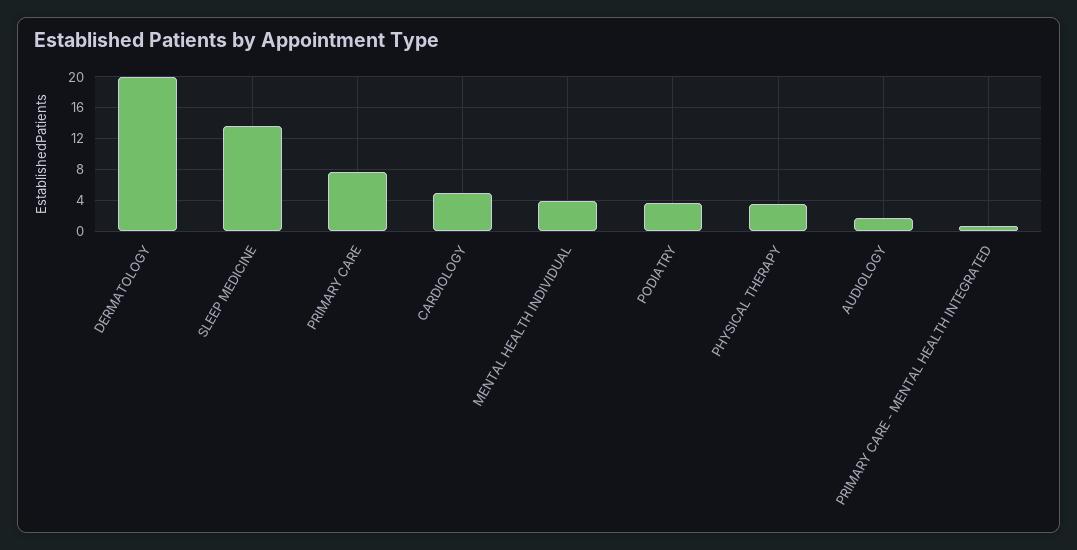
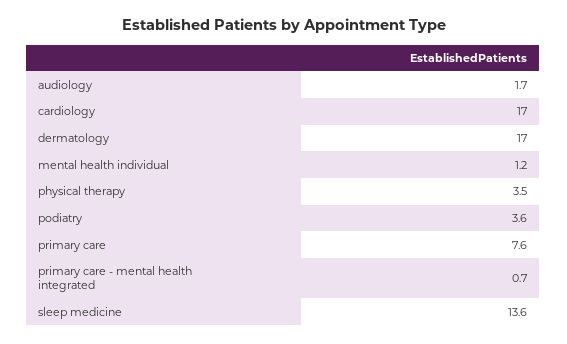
  {
-   "DERMATOLOGY": 20,
+   "DERMATOLOGY": 17,
    "SLEEP MEDICINE": 13.6,
    "PRIMARY CARE": 7.6,
-   "CARDIOLOGY": 5,
+   "CARDIOLOGY": 17,
-   "MENTAL HEALTH INDIVIDUAL": 4,
+   "MENTAL HEALTH INDIVIDUAL": 1.2,
    "PODIATRY": 3.6,
    "PHYSICAL THERAPY": 3.5,
    "AUDIOLOGY": 1.7,
    "PRIMARY CARE - MENTAL HEALTH INTEGRATED": 0.7
  }

